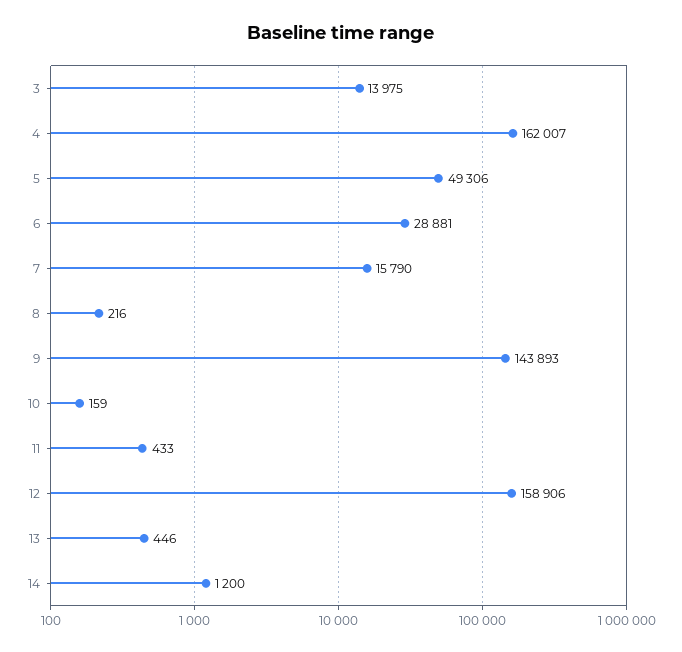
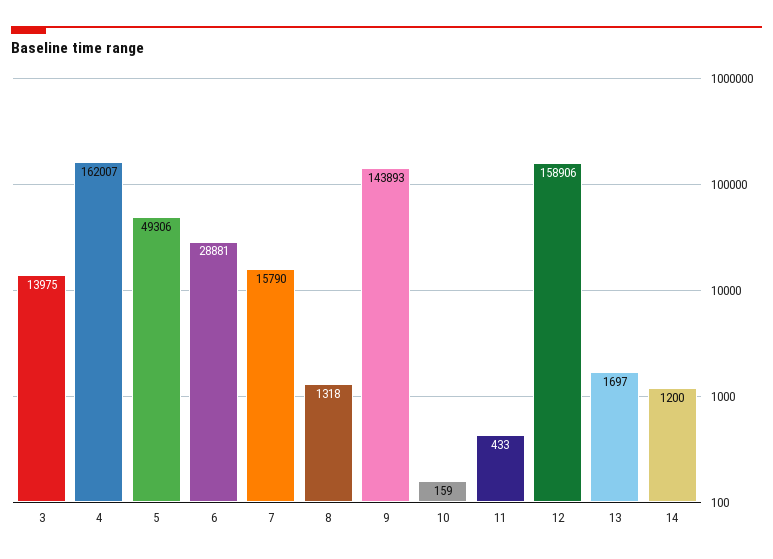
  {
    "3": 13975,
    "4": 162007,
    "5": 49306,
    "6": 28881,
    "7": 15790,
-   "8": 216,
+   "8": 1318,
    "9": 143893,
    "10": 159,
    "11": 433,
    "12": 158906,
-   "13": 446,
+   "13": 1697,
    "14": 1200
  }

